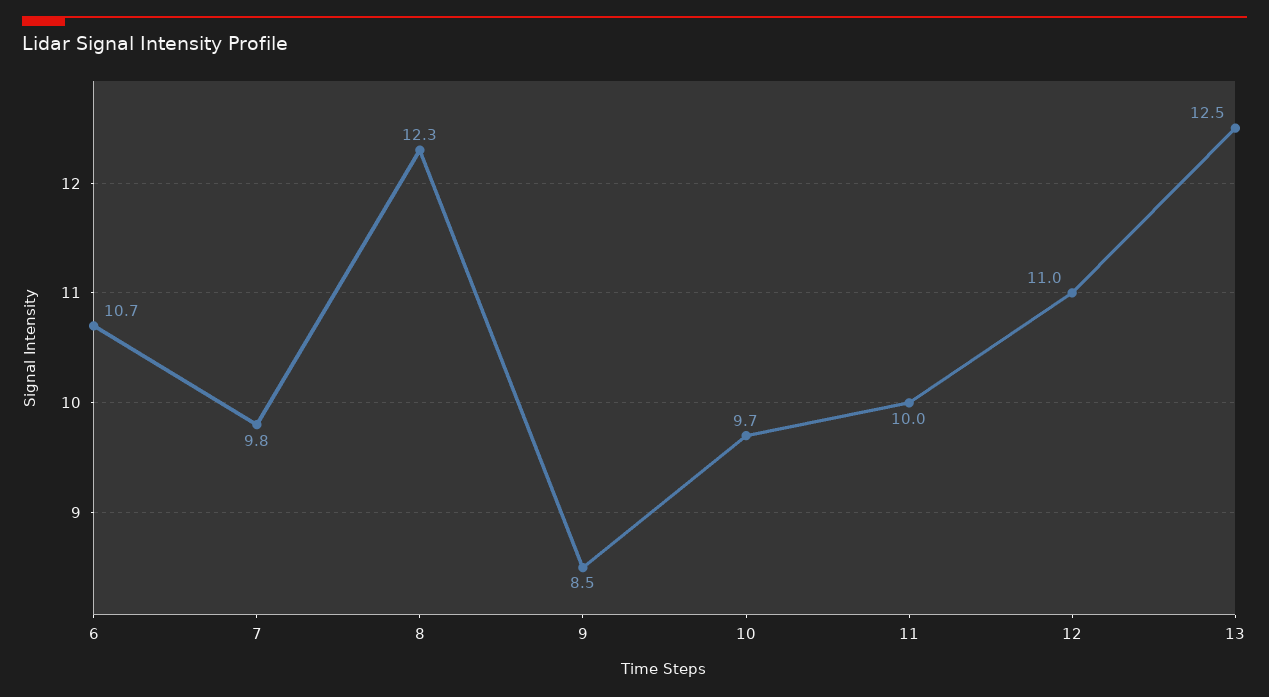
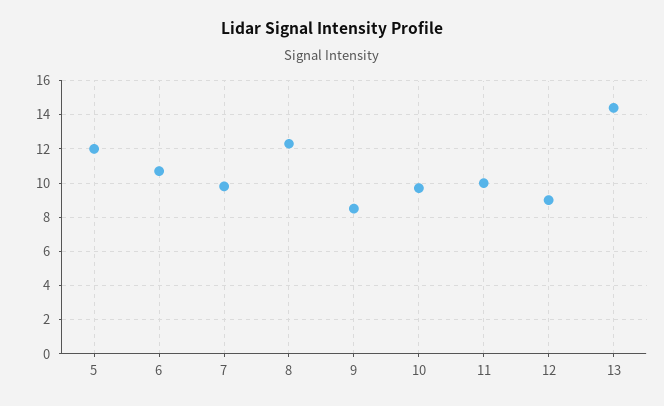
  {
    "6": 10.7,
    "7": 9.8,
    "8": 12.3,
    "9": 8.5,
    "10": 9.7,
    "11": 10,
-   "12": 11,
+   "12": 9,
-   "13": 12.5
+   "13": 14.5,
+   "5": 12
  }

